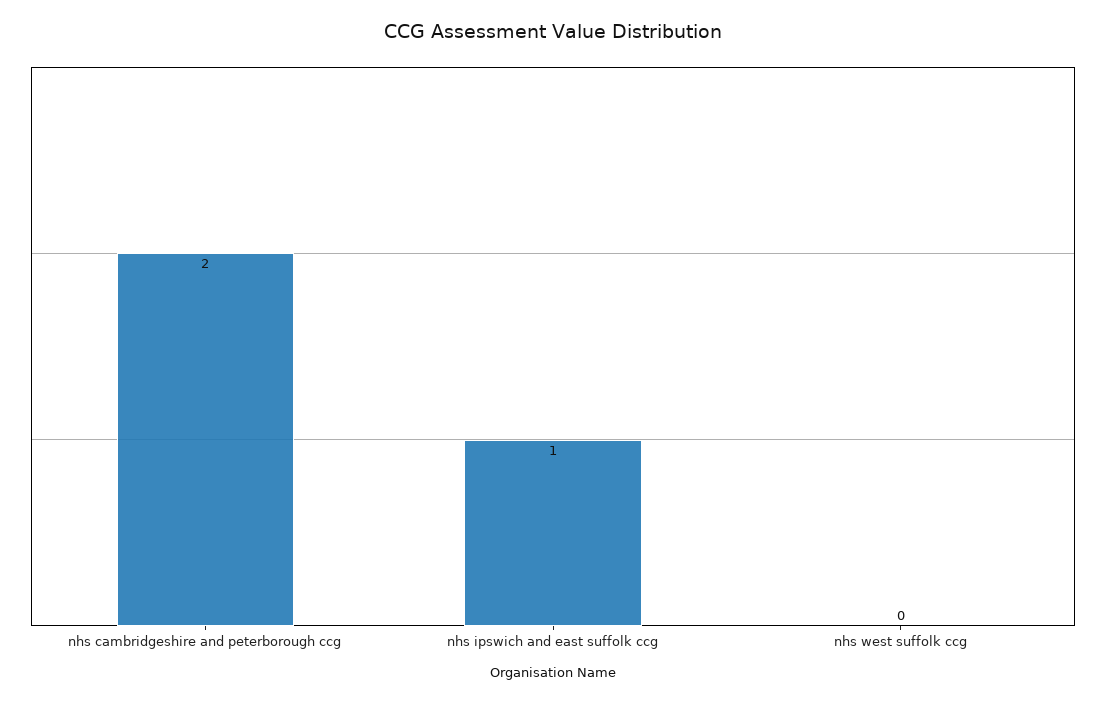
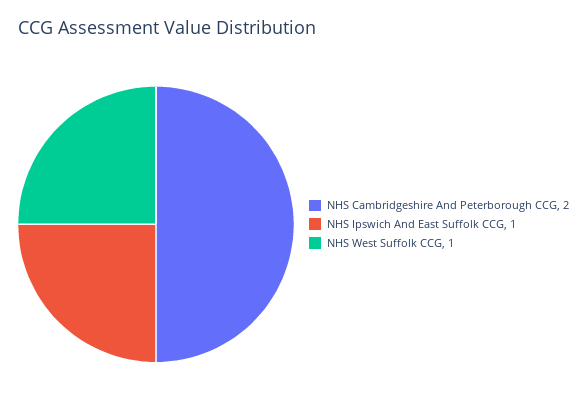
  {
    "nhs cambridgeshire and peterborough ccg": 2,
    "nhs ipswich and east suffolk ccg": 1,
-   "nhs west suffolk ccg": 0
+   "nhs west suffolk ccg": 1
  }

